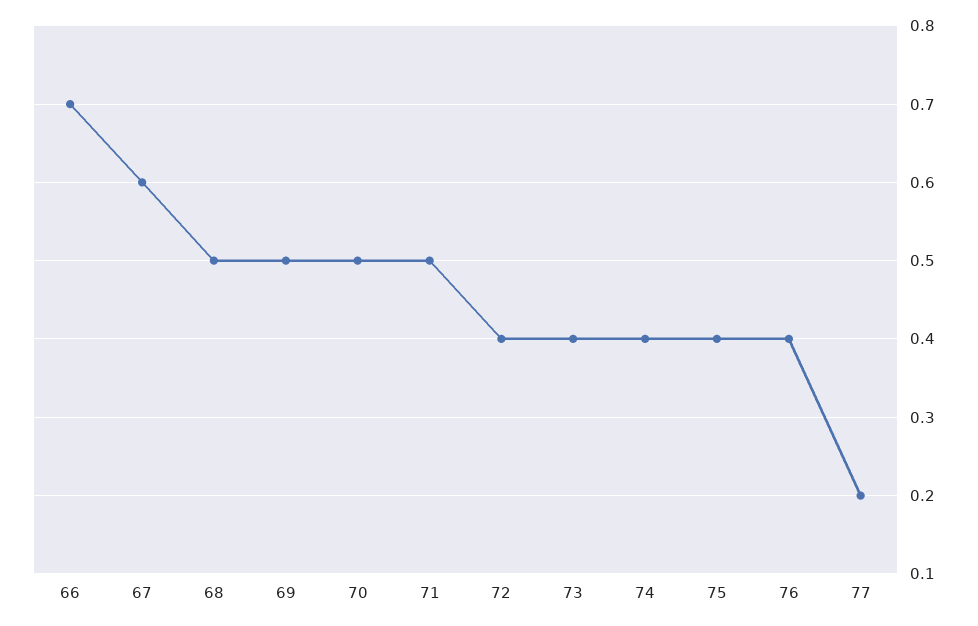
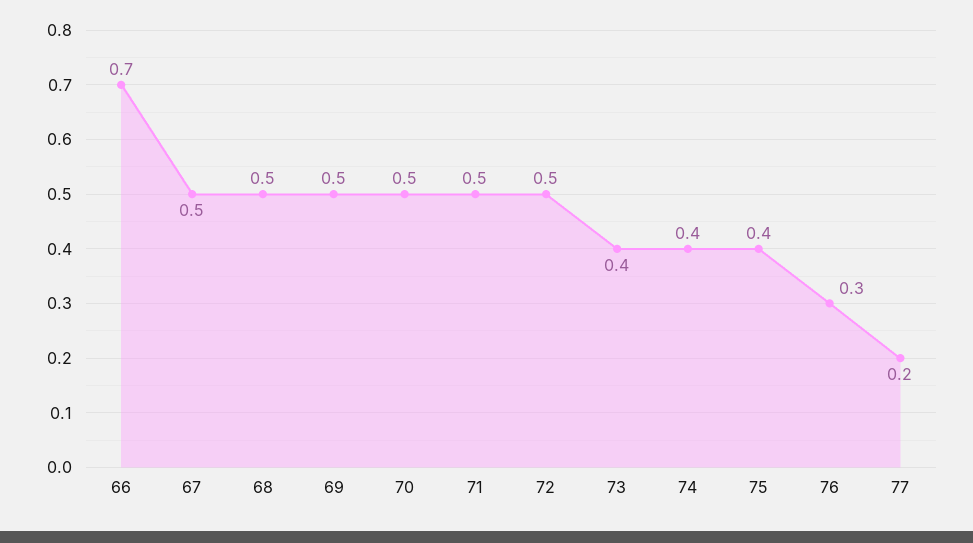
  {
    "66": 0.7,
-   "67": 0.6,
+   "67": 0.5,
    "68": 0.5,
    "69": 0.5,
    "70": 0.5,
    "71": 0.5,
-   "72": 0.4,
+   "72": 0.5,
    "73": 0.4,
    "74": 0.4,
    "75": 0.4,
-   "76": 0.4,
+   "76": 0.3,
    "77": 0.2
  }

